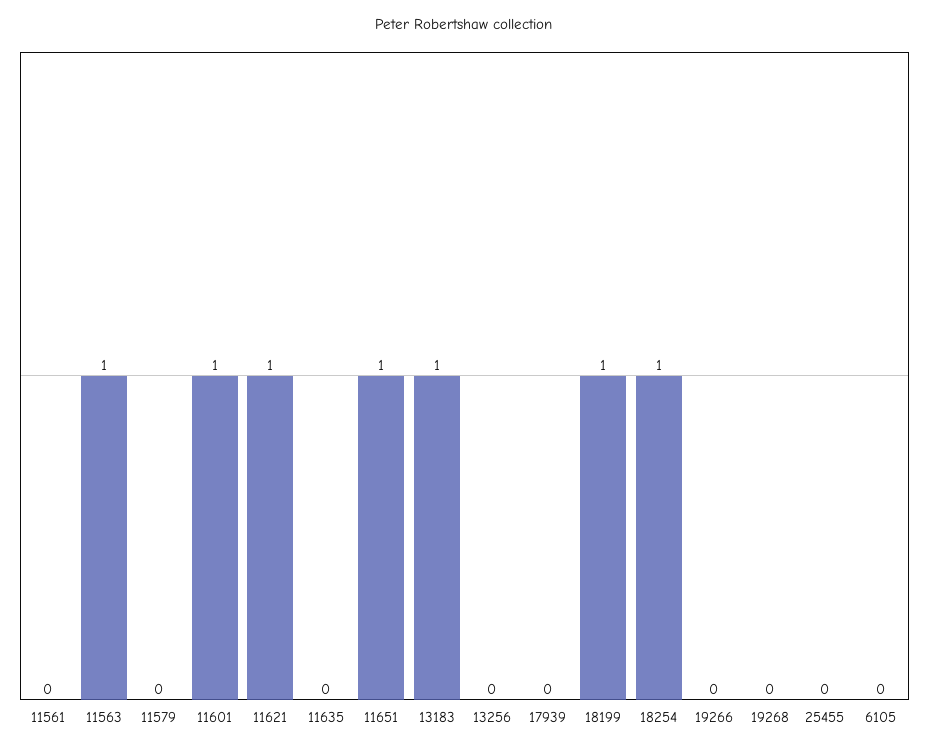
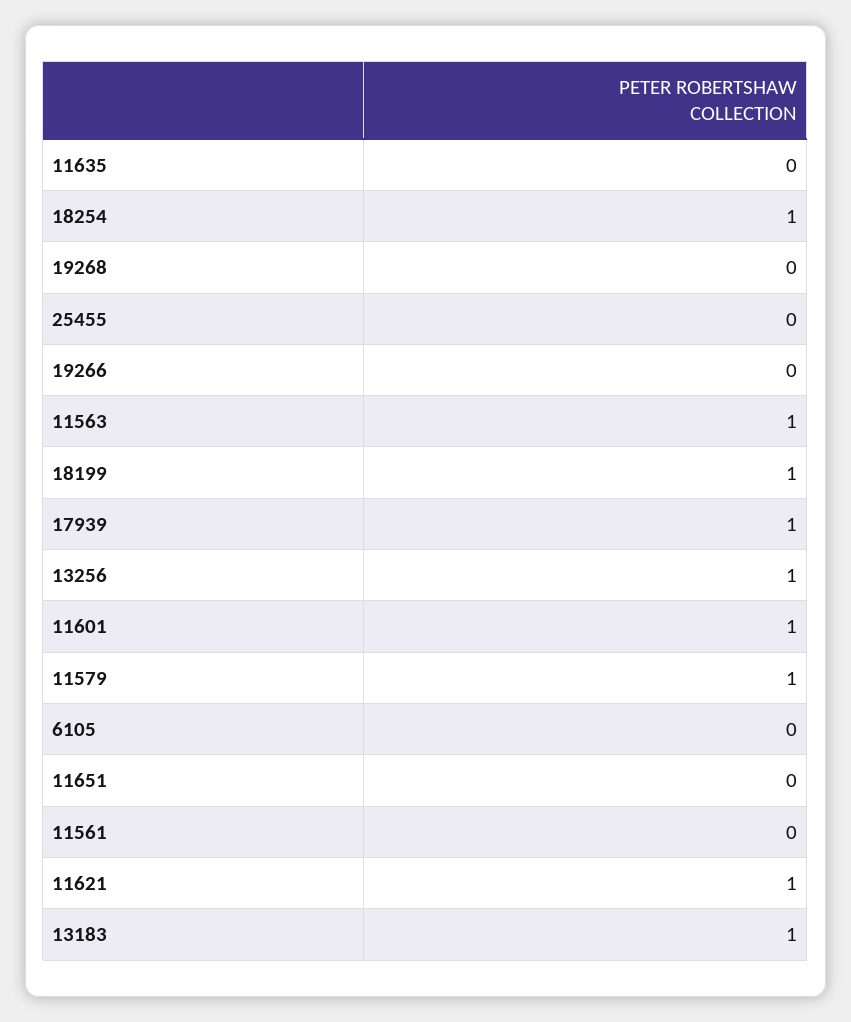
  {
    "11561": 0,
    "11563": 1,
-   "11579": 0,
+   "11579": 1,
    "11601": 1,
    "11621": 1,
    "11635": 0,
-   "11651": 1,
+   "11651": 0,
    "13183": 1,
-   "13256": 0,
+   "13256": 1,
-   "17939": 0,
+   "17939": 1,
    "18199": 1,
    "18254": 1,
    "19266": 0,
    "19268": 0,
    "25455": 0,
    "6105": 0
  }

